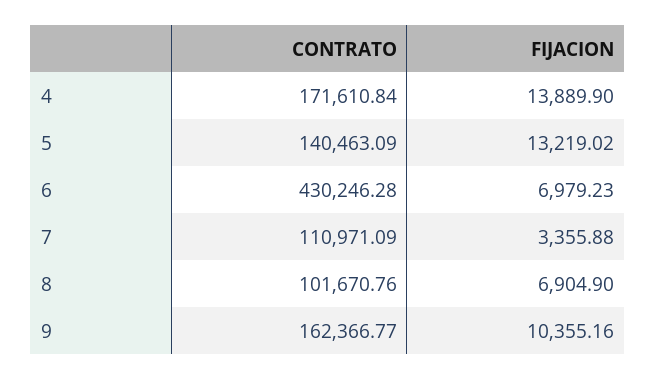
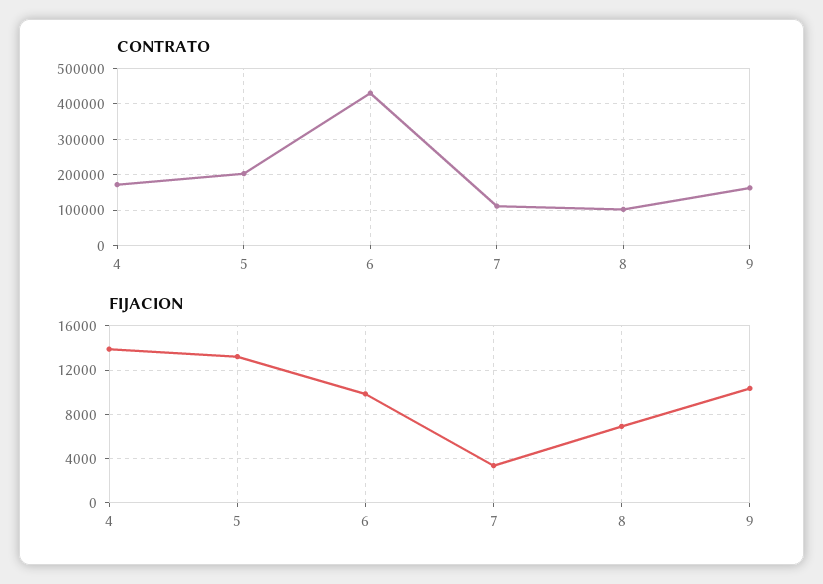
  {
    "CONTRATO": {
      "4": 171610.84,
-     "5": 140463.09,
+     "5": 200000,
      "6": 430246.28,
      "7": 110971.09,
      "8": 101670.76,
      "9": 162366.77
    },
    "FIJACION": {
      "4": 13889.9,
      "5": 13219.02,
-     "6": 6979.23,
+     "6": 10000,
      "7": 3355.88,
      "8": 6904.9,
      "9": 10355.16
    }
  }

